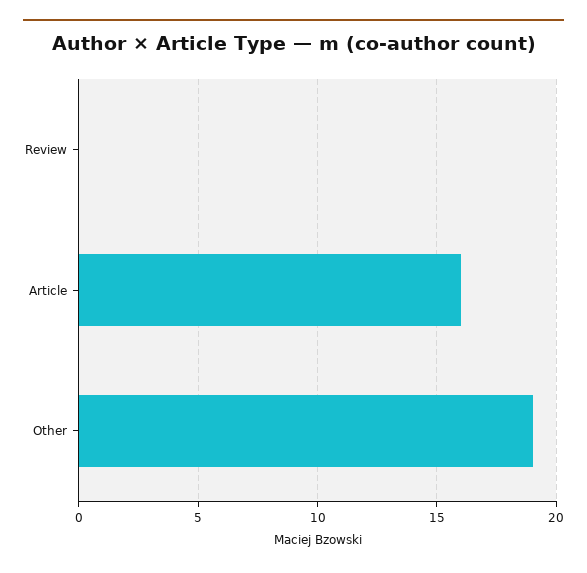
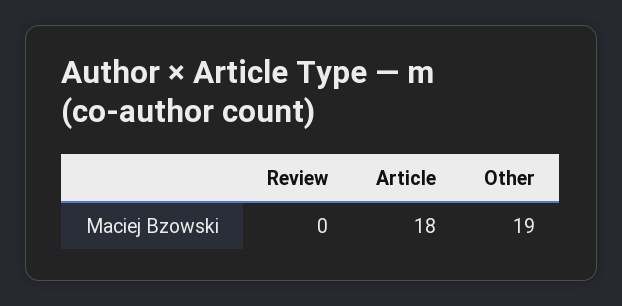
  {
    "Review": 0,
-   "Article": 16,
+   "Article": 18,
    "Other": 19
  }

